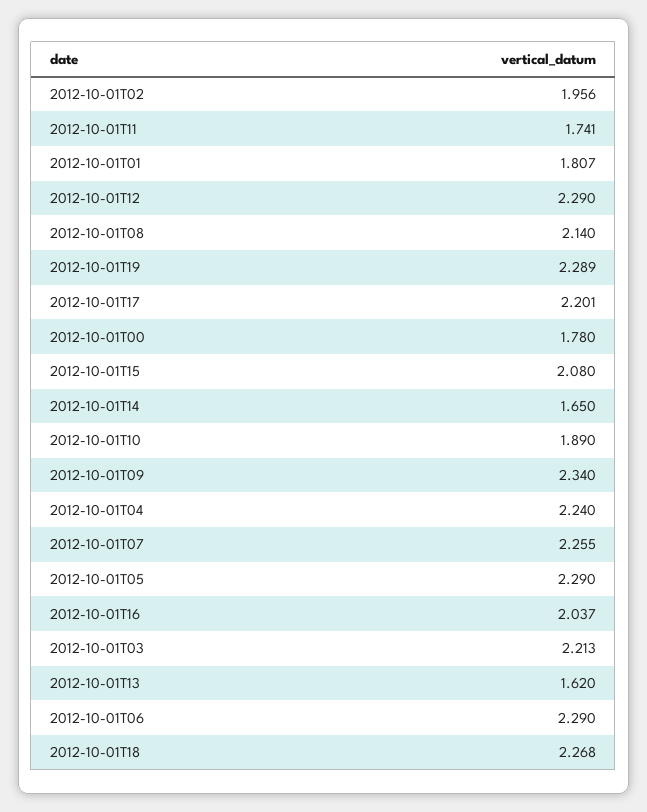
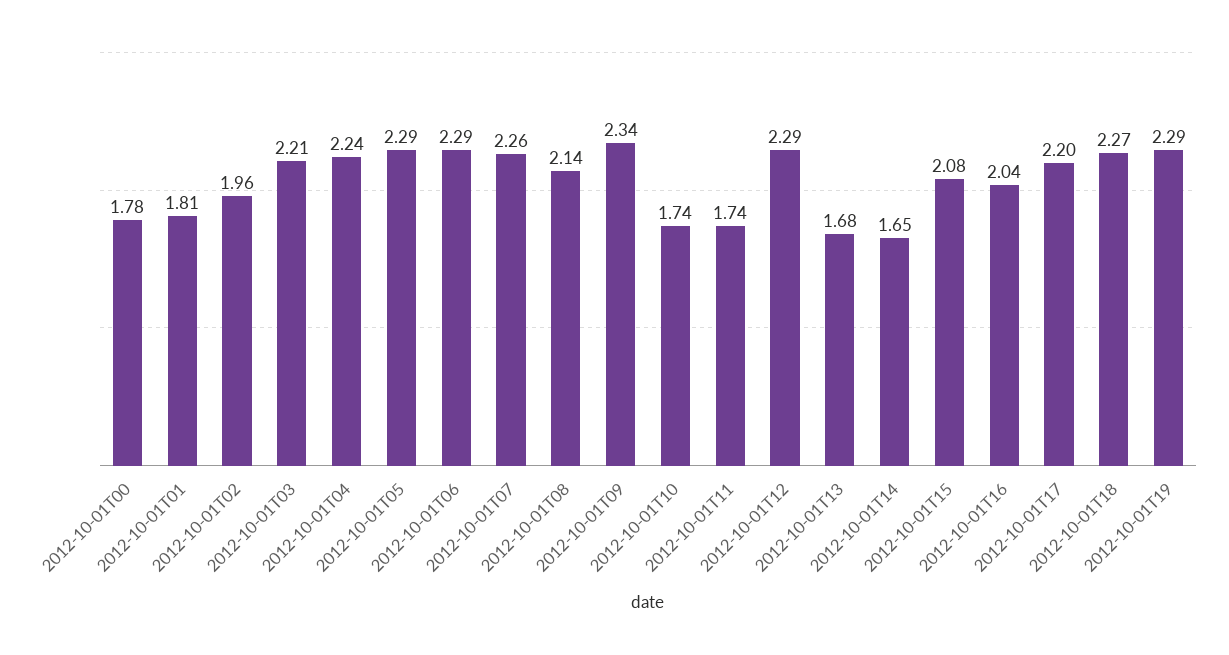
  {
    "2012-10-01T02": 1.956,
    "2012-10-01T11": 1.741,
    "2012-10-01T01": 1.807,
    "2012-10-01T12": 2.29,
    "2012-10-01T08": 2.14,
    "2012-10-01T19": 2.289,
    "2012-10-01T17": 2.201,
    "2012-10-01T00": 1.78,
    "2012-10-01T15": 2.08,
    "2012-10-01T14": 1.65,
-   "2012-10-01T10": 1.89,
+   "2012-10-01T10": 1.74,
    "2012-10-01T09": 2.34,
    "2012-10-01T04": 2.24,
    "2012-10-01T07": 2.255,
    "2012-10-01T05": 2.29,
    "2012-10-01T16": 2.037,
    "2012-10-01T03": 2.213,
-   "2012-10-01T13": 1.62,
+   "2012-10-01T13": 1.68,
    "2012-10-01T06": 2.29,
    "2012-10-01T18": 2.268
  }

